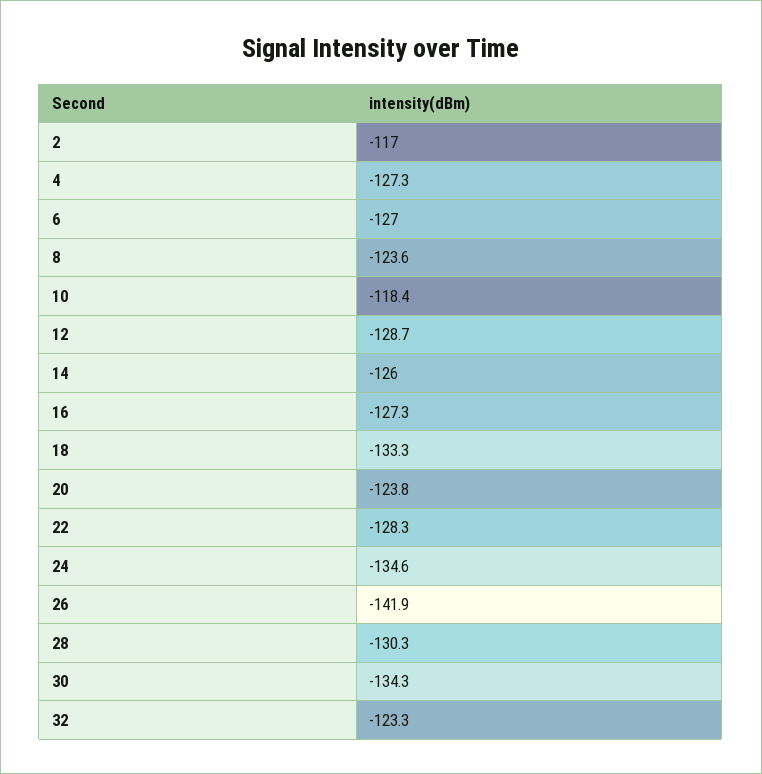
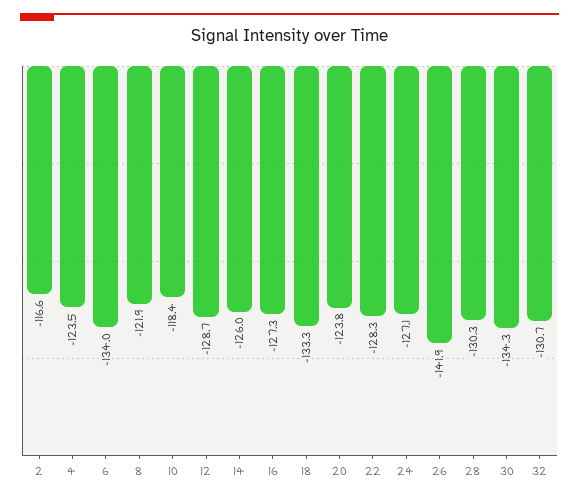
  {
-   "2": -117,
+   "2": -116.6,
-   "4": -127.3,
+   "4": -123.5,
-   "6": -127,
+   "6": -134,
-   "8": -123.6,
+   "8": -121.9,
    "10": -118.4,
    "12": -128.7,
    "14": -126,
    "16": -127.3,
    "18": -133.3,
    "20": -123.8,
    "22": -128.3,
-   "24": -134.6,
+   "24": -127.1,
    "26": -141.9,
    "28": -130.3,
    "30": -134.3,
-   "32": -123.3
+   "32": -130.7
  }

